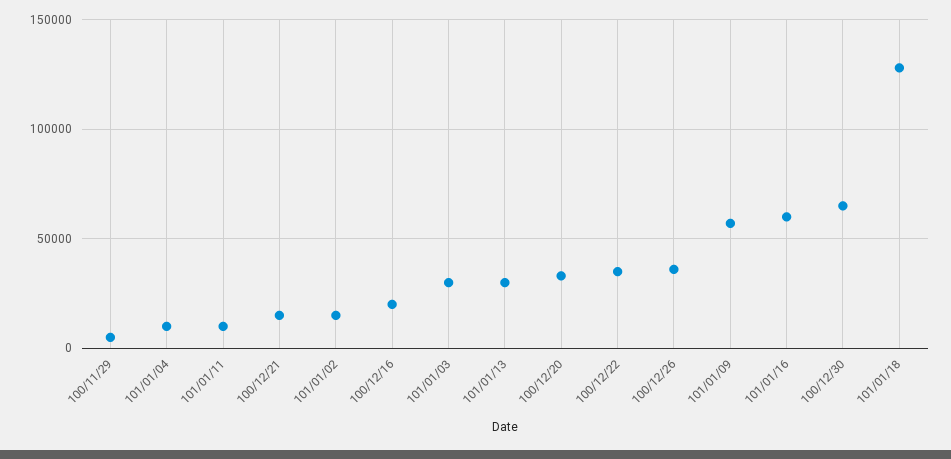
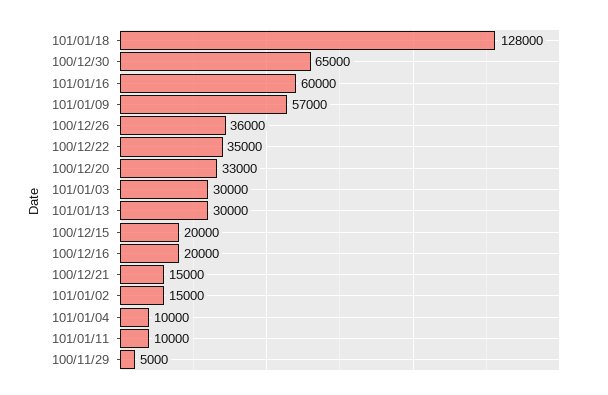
  {
    "100/11/29": 5000,
    "101/01/04": 10000,
    "101/01/11": 10000,
    "100/12/21": 15000,
    "101/01/02": 15000,
    "100/12/16": 20000,
    "101/01/03": 30000,
    "101/01/13": 30000,
    "100/12/20": 33000,
    "100/12/22": 35000,
    "100/12/26": 36000,
    "101/01/09": 57000,
    "101/01/16": 60000,
    "100/12/30": 65000,
-   "101/01/18": 128000
+   "101/01/18": 128000,
+   "100/12/15": 20000
  }

